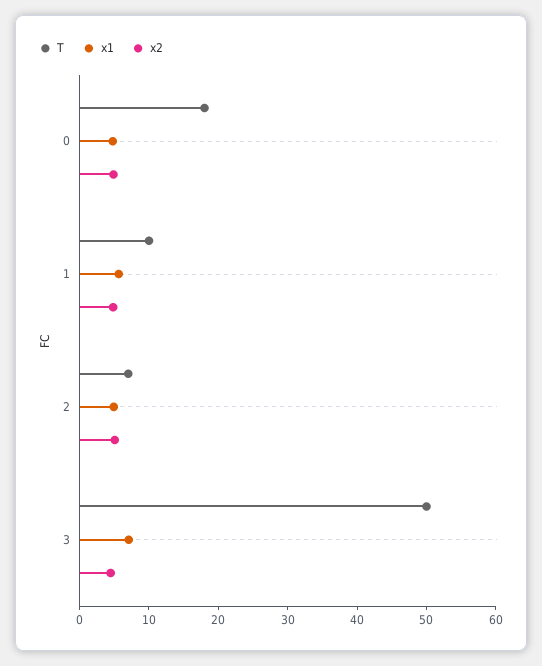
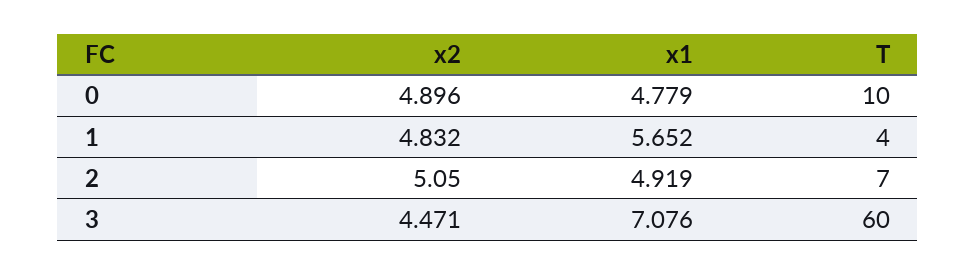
  {
    "T": {
-     "0": 18,
+     "0": 10,
-     "1": 10,
+     "1": 4,
      "2": 7,
-     "3": 50
+     "3": 60
    },
    "x1": {
      "0": 4.779,
      "1": 5.652,
      "2": 4.919,
      "3": 7.076
    },
    "x2": {
      "0": 4.896,
      "1": 4.832,
      "2": 5.05,
      "3": 4.471
    }
  }

